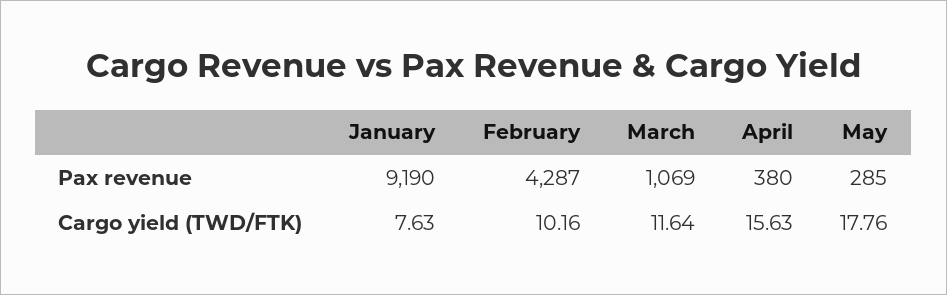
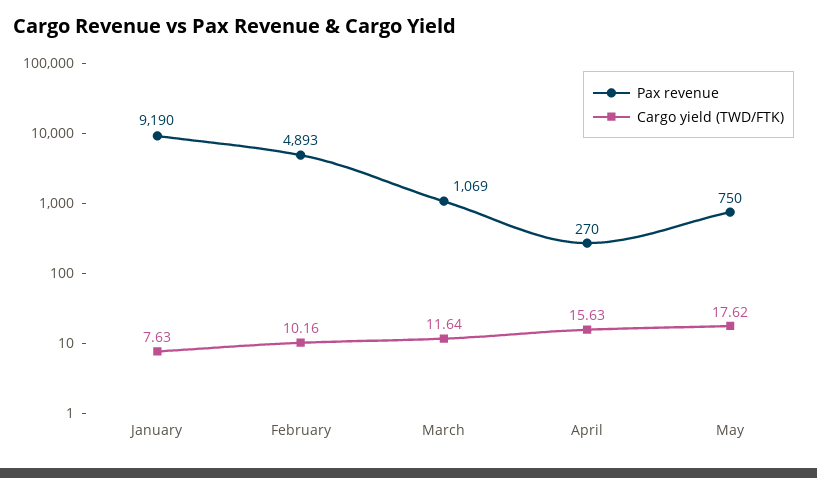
  {
    "Pax revenue": {
      "January": 9190,
-     "February": 4287,
+     "February": 4893,
      "March": 1069,
-     "April": 380,
+     "April": 270,
-     "May": 285
+     "May": 750
    },
    "Cargo yield (TWD/FTK)": {
      "January": 7.63,
      "February": 10.16,
      "March": 11.64,
      "April": 15.63,
-     "May": 17.76
+     "May": 17.62
    }
  }

